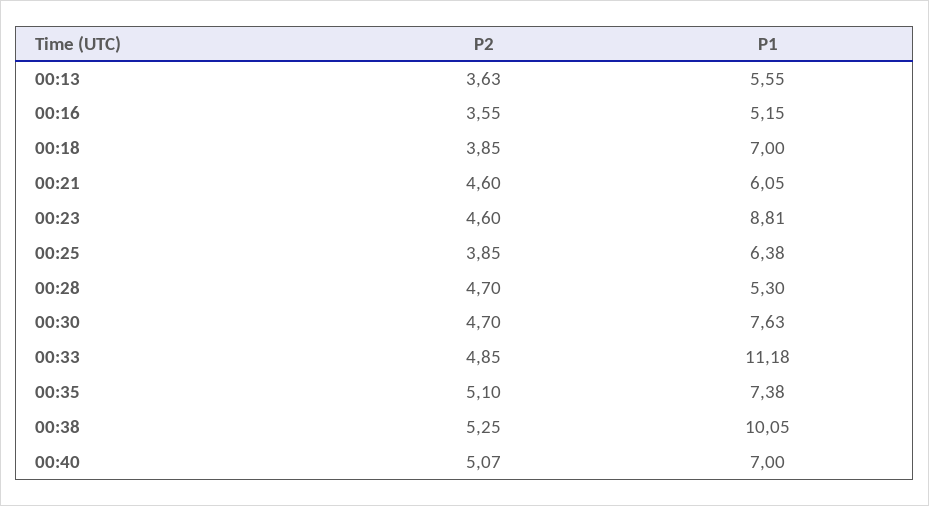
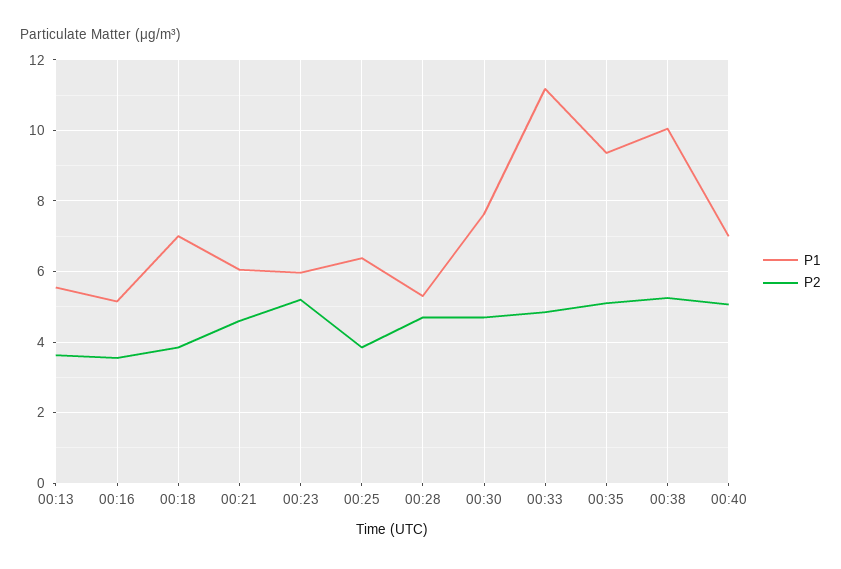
  {
    "P2": {
      "00:13": 3.63,
      "00:16": 3.55,
      "00:18": 3.85,
      "00:21": 4.6,
-     "00:23": 4.6,
+     "00:23": 5.2,
      "00:25": 3.85,
      "00:28": 4.7,
      "00:30": 4.7,
      "00:33": 4.85,
      "00:35": 5.1,
      "00:38": 5.25,
      "00:40": 5.07
    },
    "P1": {
      "00:13": 5.55,
      "00:16": 5.15,
      "00:18": 7,
      "00:21": 6.05,
-     "00:23": 8.81,
+     "00:23": 6,
      "00:25": 6.38,
      "00:28": 5.3,
      "00:30": 7.63,
      "00:33": 11.18,
-     "00:35": 7.38,
+     "00:35": 9.4,
      "00:38": 10.05,
      "00:40": 7
    }
  }

